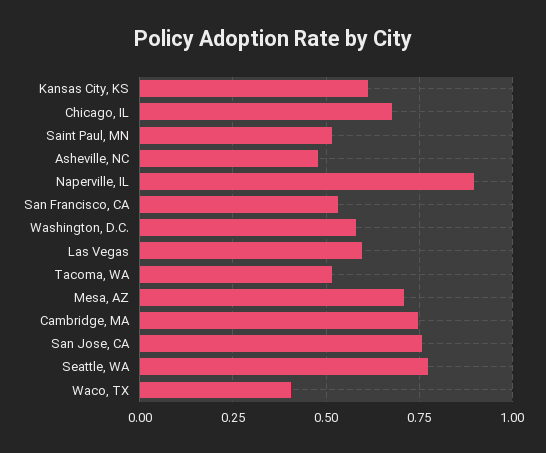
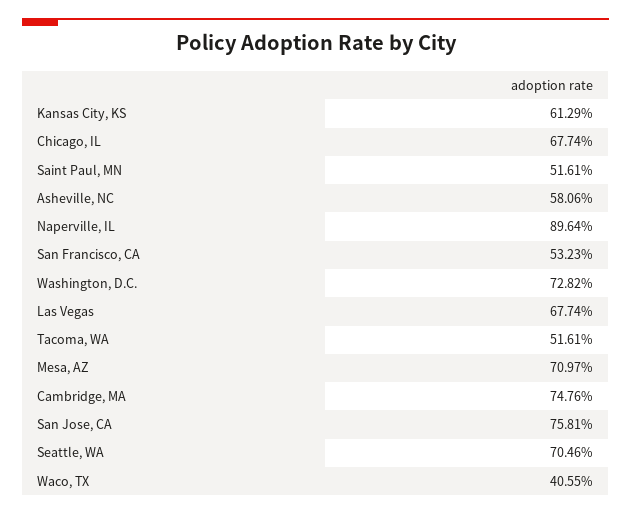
  {
    "Kansas City, KS": 0.6129,
    "Chicago, IL": 0.6774,
    "Saint Paul, MN": 0.5161,
-   "Asheville, NC": 0.475,
+   "Asheville, NC": 0.5806,
    "Naperville, IL": 0.8964,
    "San Francisco, CA": 0.5323,
-   "Washington, D.C.": 0.575,
+   "Washington, D.C.": 0.7282,
-   "Las Vegas": 0.6,
+   "Las Vegas": 0.6774,
    "Tacoma, WA": 0.5161,
    "Mesa, AZ": 0.7097,
    "Cambridge, MA": 0.7476,
    "San Jose, CA": 0.7581,
-   "Seattle, WA": 0.775,
+   "Seattle, WA": 0.7046,
    "Waco, TX": 0.4055
  }

